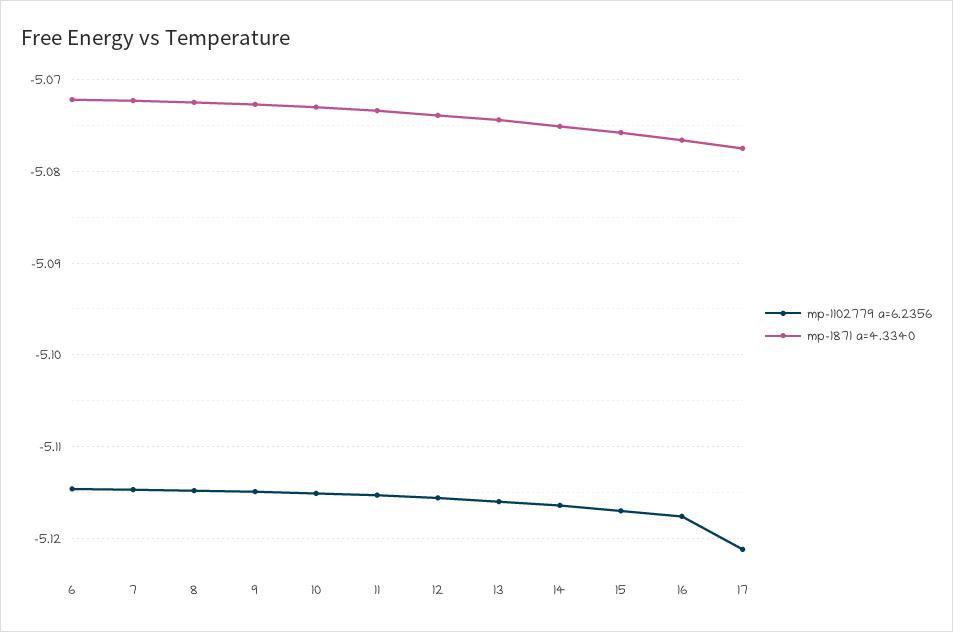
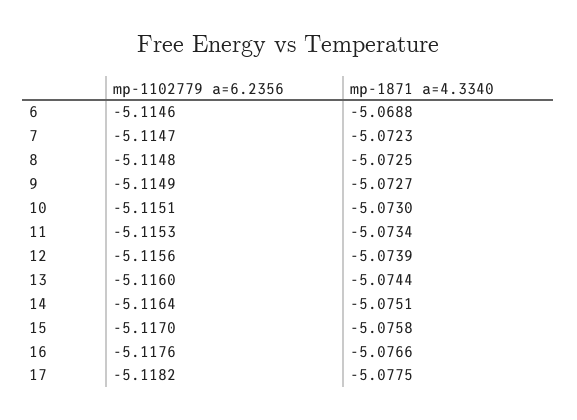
  {
    "mp-1102779 a=6.2356": {
      "6": -5.1146,
      "7": -5.1147,
      "8": -5.1148,
      "9": -5.1149,
      "10": -5.1151,
      "11": -5.1153,
      "12": -5.1156,
      "13": -5.116,
      "14": -5.1164,
      "15": -5.117,
      "16": -5.1176,
-     "17": -5.121
+     "17": -5.1182
    },
    "mp-1871 a=4.3340": {
-     "6": -5.072,
+     "6": -5.0688,
      "7": -5.0723,
      "8": -5.0725,
      "9": -5.0727,
      "10": -5.073,
      "11": -5.0734,
      "12": -5.0739,
      "13": -5.0744,
      "14": -5.0751,
      "15": -5.0758,
      "16": -5.0766,
      "17": -5.0775
    }
  }

